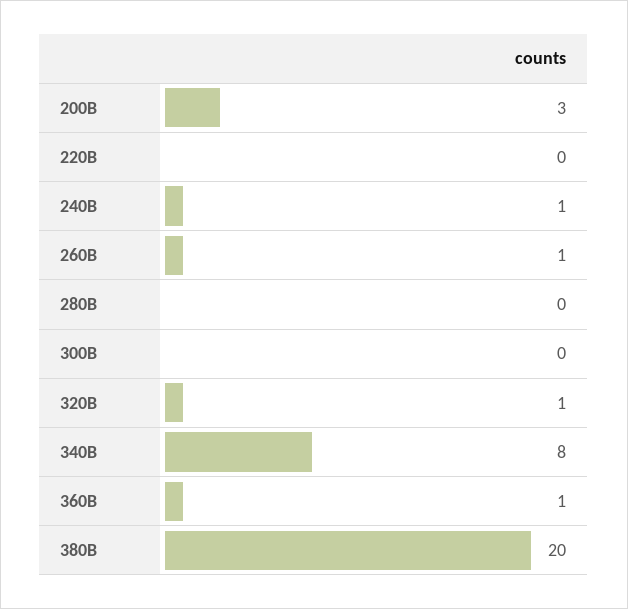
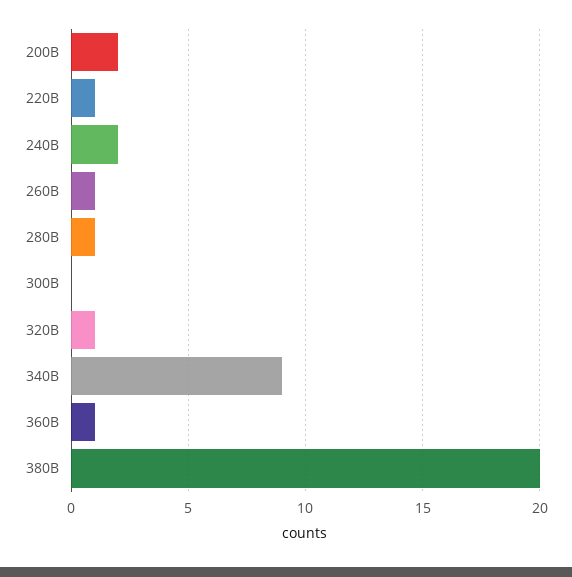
  {
-   "200B": 3,
+   "200B": 2,
-   "220B": 0,
+   "220B": 1,
-   "240B": 1,
+   "240B": 2,
    "260B": 1,
-   "280B": 0,
+   "280B": 1,
    "300B": 0,
    "320B": 1,
-   "340B": 8,
+   "340B": 9,
    "360B": 1,
    "380B": 20
  }

